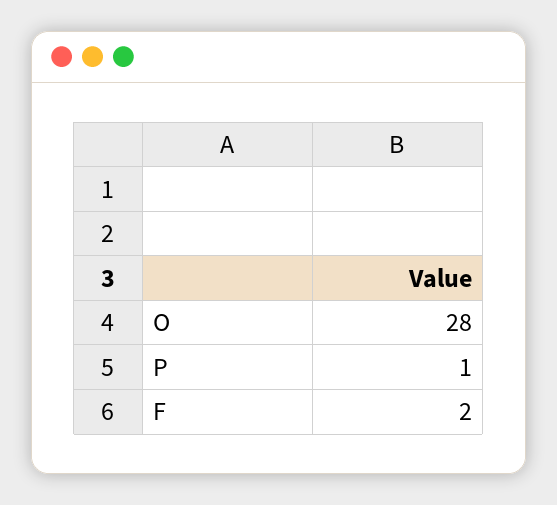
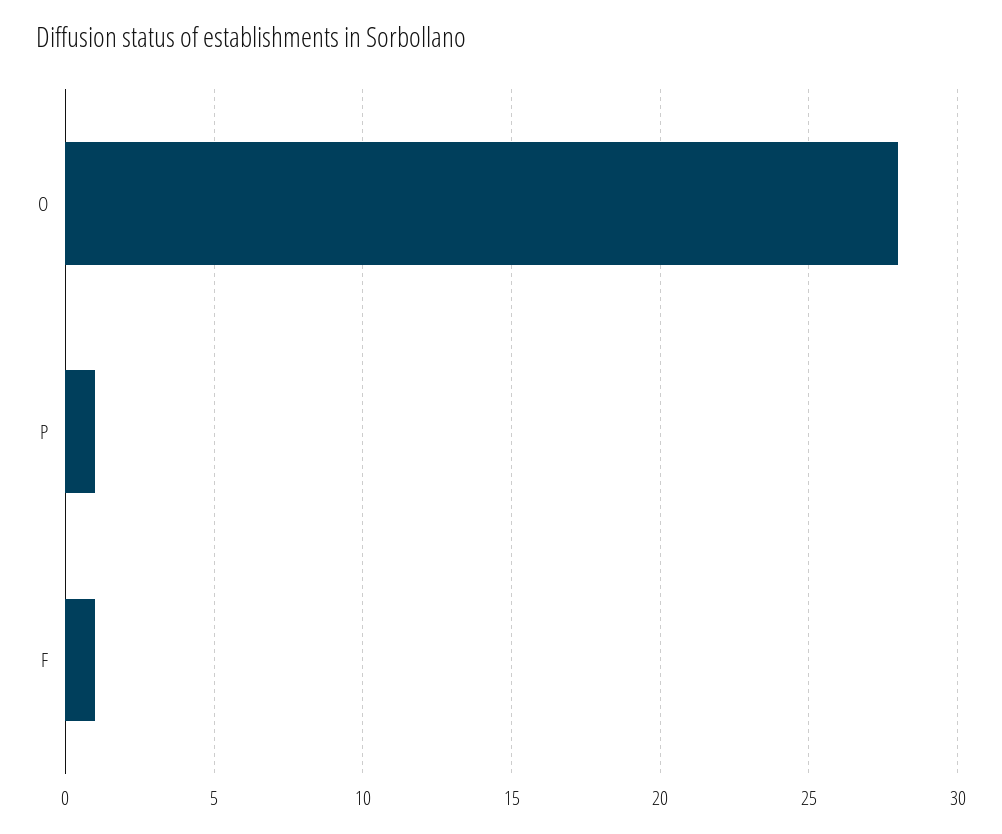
  {
    "O": 28,
    "P": 1,
-   "F": 2
+   "F": 1
  }

